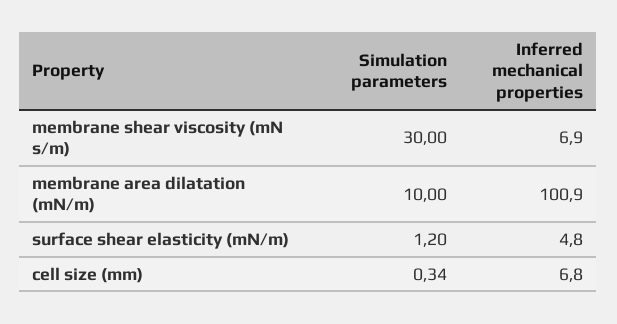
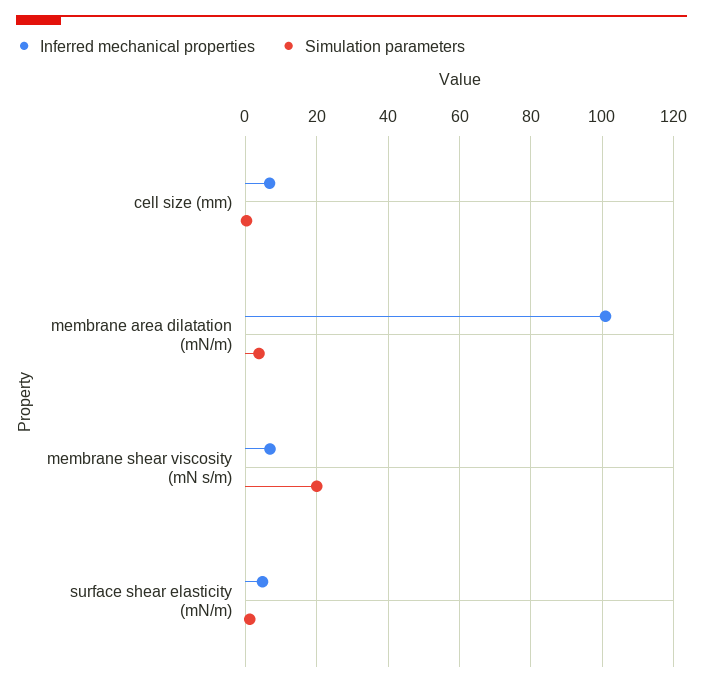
  {
    "Simulation parameters": {
-     "membrane shear viscosity (mN s/m)": 30,
+     "membrane shear viscosity (mN s/m)": 20,
-     "membrane area dilatation (mN/m)": 10,
+     "membrane area dilatation (mN/m)": 4,
      "surface shear elasticity (mN/m)": 1.2,
      "cell size (mm)": 0.34
    },
    "Inferred mechanical properties": {
      "membrane shear viscosity (mN s/m)": 6.9,
      "membrane area dilatation (mN/m)": 100.9,
      "surface shear elasticity (mN/m)": 4.8,
      "cell size (mm)": 6.8
    }
  }

